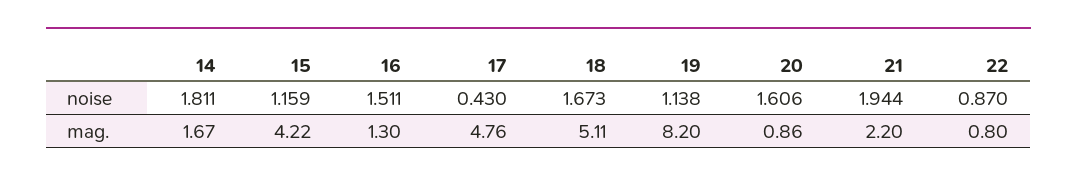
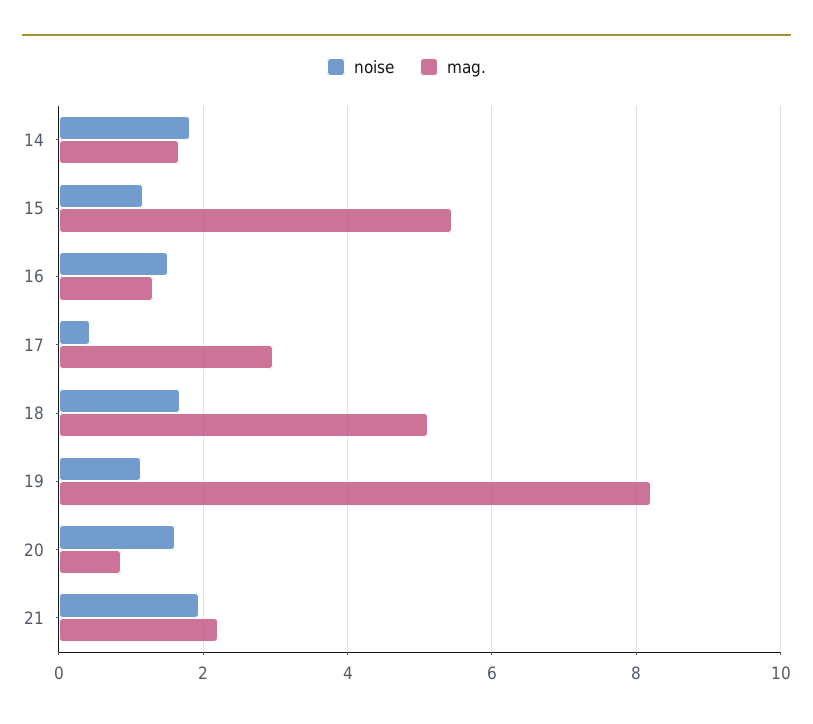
  {
    "noise": {
      "14": 1.811,
      "15": 1.159,
      "16": 1.511,
      "17": 0.43,
      "18": 1.673,
      "19": 1.138,
      "20": 1.606,
-     "21": 1.944,
+     "21": 1.944
-     "22": 0.87
    },
    "mag.": {
      "14": 1.67,
-     "15": 4.22,
+     "15": 5.4,
      "16": 1.3,
-     "17": 4.76,
+     "17": 3,
      "18": 5.11,
      "19": 8.2,
      "20": 0.86,
-     "21": 2.2,
+     "21": 2.2
-     "22": 0.8
    }
  }

